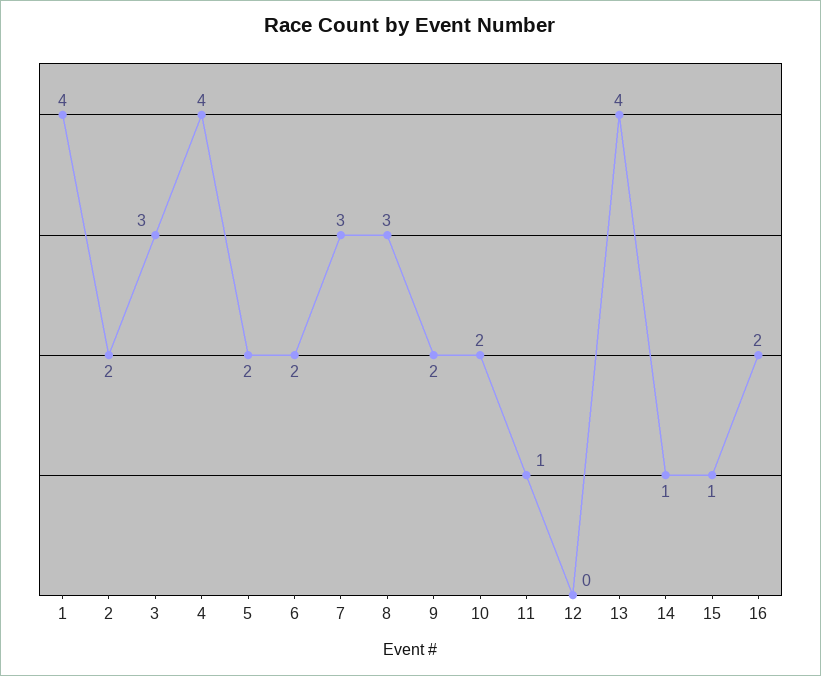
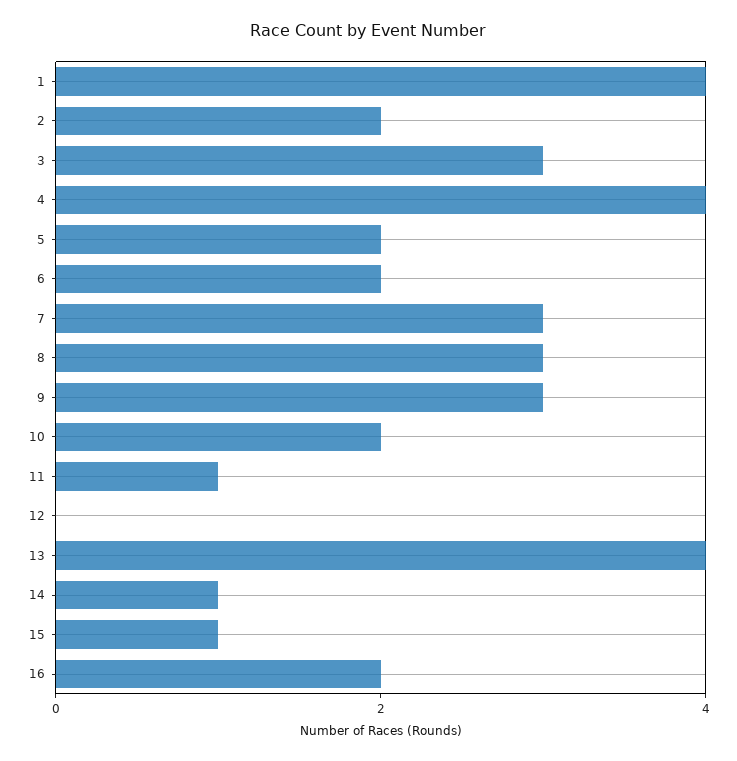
  {
    "1": 4,
    "2": 2,
    "3": 3,
    "4": 4,
    "5": 2,
    "6": 2,
    "7": 3,
    "8": 3,
-   "9": 2,
+   "9": 3,
    "10": 2,
    "11": 1,
    "12": 0,
    "13": 4,
    "14": 1,
    "15": 1,
    "16": 2
  }

